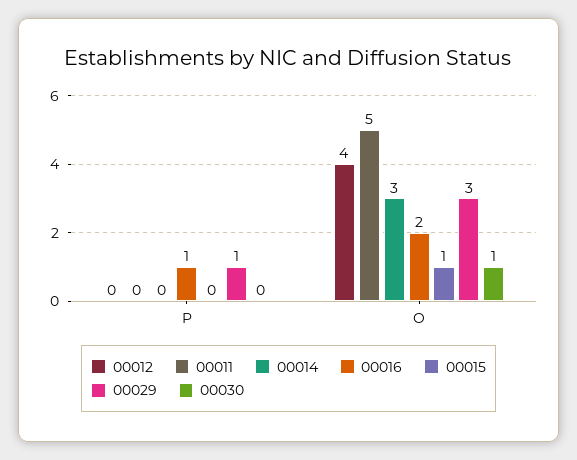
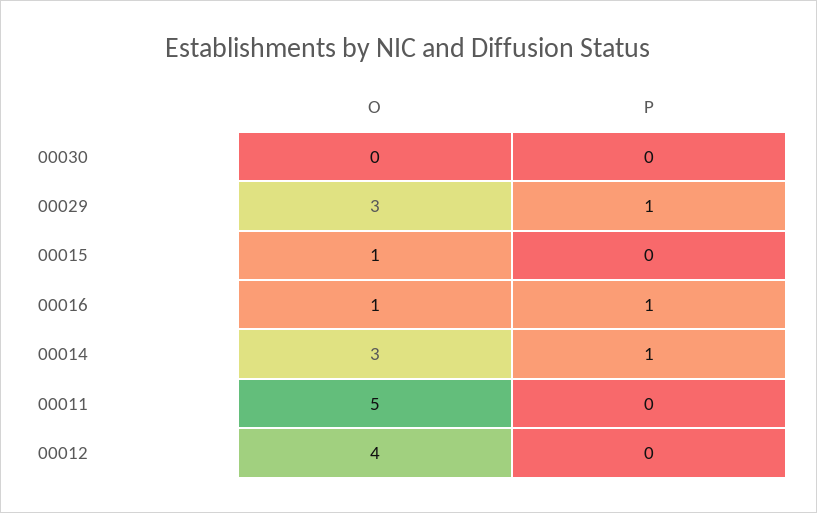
  {
    "00012": {
      "P": 0,
      "O": 4
    },
    "00011": {
      "P": 0,
      "O": 5
    },
    "00014": {
-     "P": 0,
+     "P": 1,
      "O": 3
    },
    "00016": {
      "P": 1,
-     "O": 2
+     "O": 1
    },
    "00015": {
      "P": 0,
      "O": 1
    },
    "00029": {
      "P": 1,
      "O": 3
    },
    "00030": {
      "P": 0,
-     "O": 1
+     "O": 0
    }
  }

